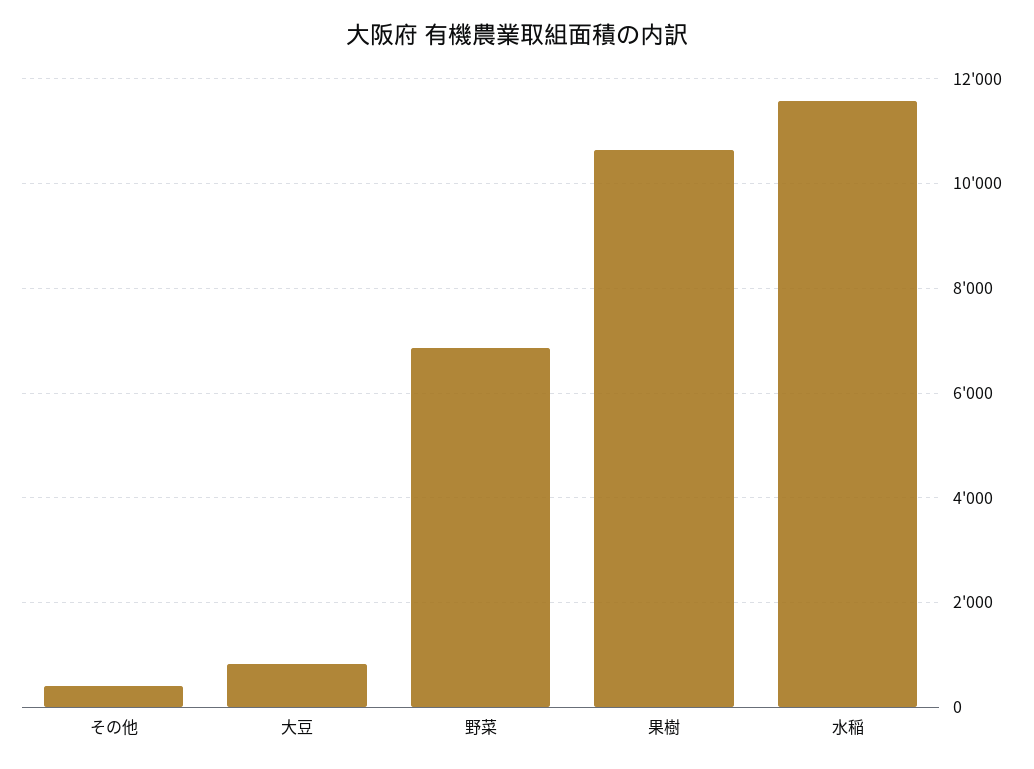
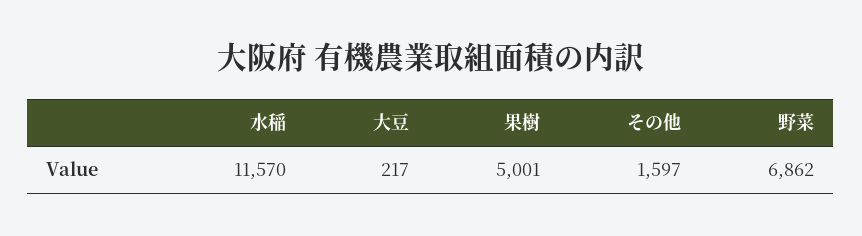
  {
-   "その他": 400,
+   "その他": 1597,
-   "大豆": 800,
+   "大豆": 217,
    "野菜": 6862,
-   "果樹": 10600,
+   "果樹": 5001,
    "水稲": 11570
  }

